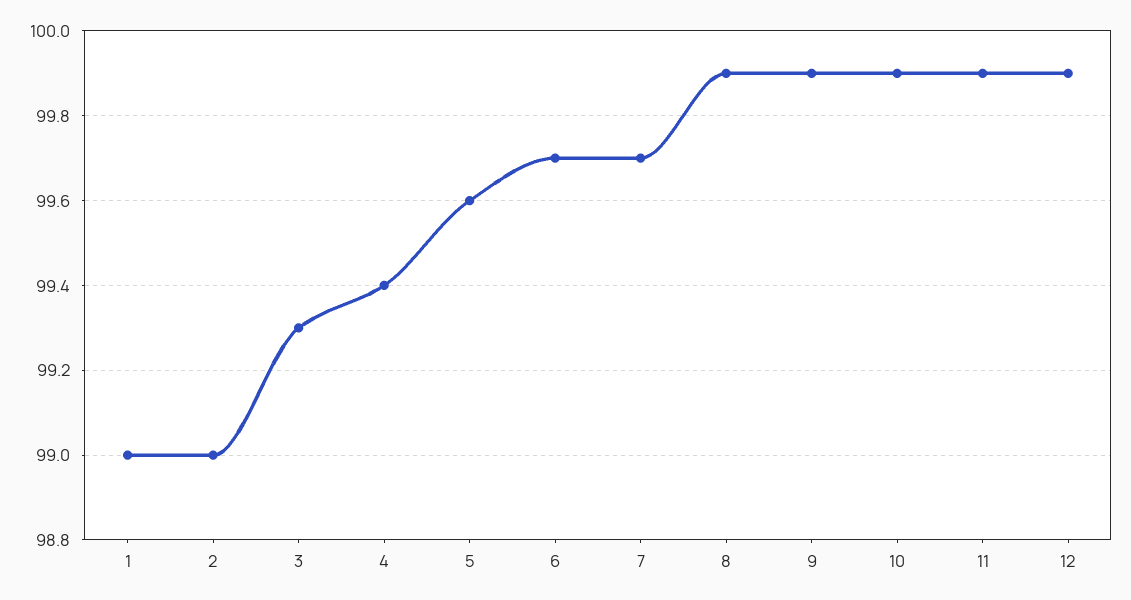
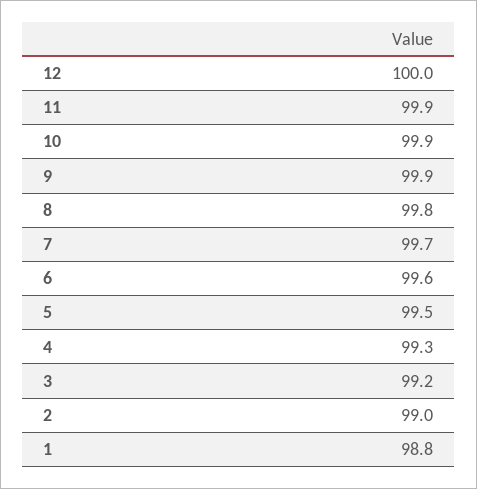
  {
-   "1": 99,
+   "1": 98.8,
    "2": 99,
-   "3": 99.3,
+   "3": 99.2,
-   "4": 99.4,
+   "4": 99.3,
-   "5": 99.6,
+   "5": 99.5,
-   "6": 99.7,
+   "6": 99.6,
    "7": 99.7,
-   "8": 99.9,
+   "8": 99.8,
    "9": 99.9,
    "10": 99.9,
    "11": 99.9,
-   "12": 99.9
+   "12": 100
  }

